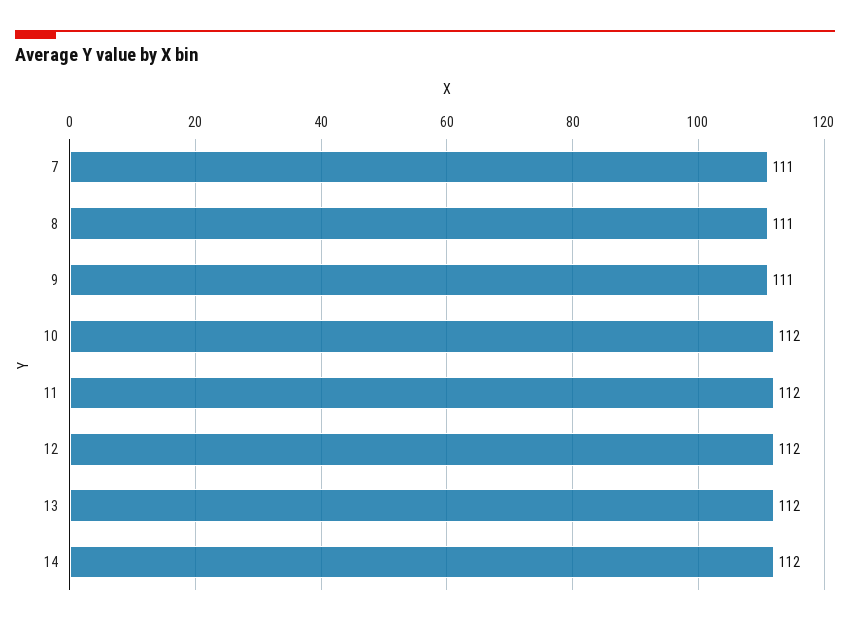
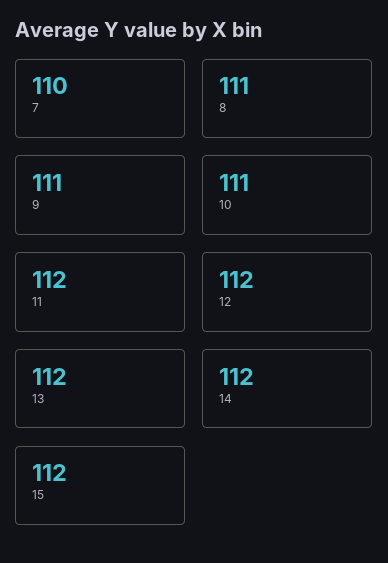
  {
-   "7": 111,
+   "7": 110,
    "8": 111,
    "9": 111,
-   "10": 112,
+   "10": 111,
    "11": 112,
    "12": 112,
    "13": 112,
-   "14": 112
+   "14": 112,
+   "15": 112
  }

